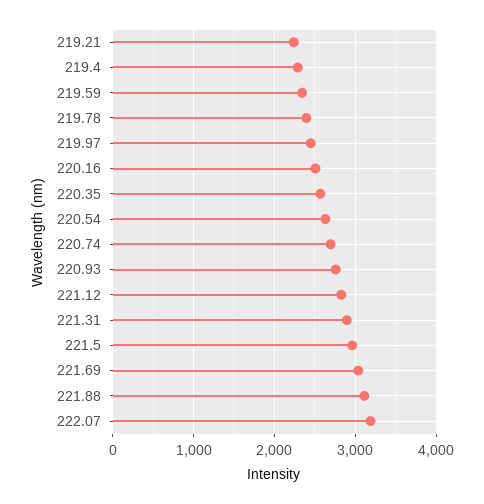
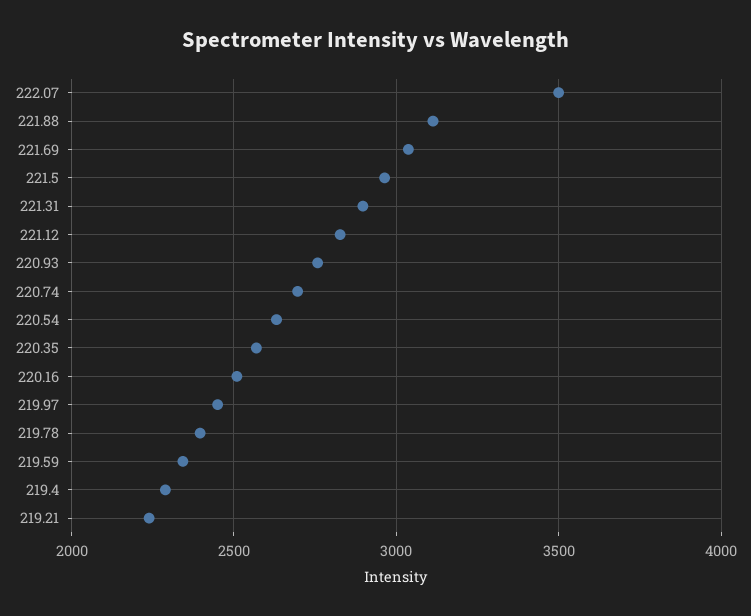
  {
    "219.21": 2250,
    "219.4": 2300,
    "219.59": 2350,
    "219.78": 2400,
    "219.97": 2450,
    "220.16": 2500,
    "220.35": 2550,
    "220.54": 2650,
    "220.74": 2700,
    "220.93": 2750,
    "221.12": 2850,
    "221.31": 2900,
    "221.5": 2950,
    "221.69": 3050,
    "221.88": 3100,
-   "222.07": 3200
+   "222.07": 3500
  }

